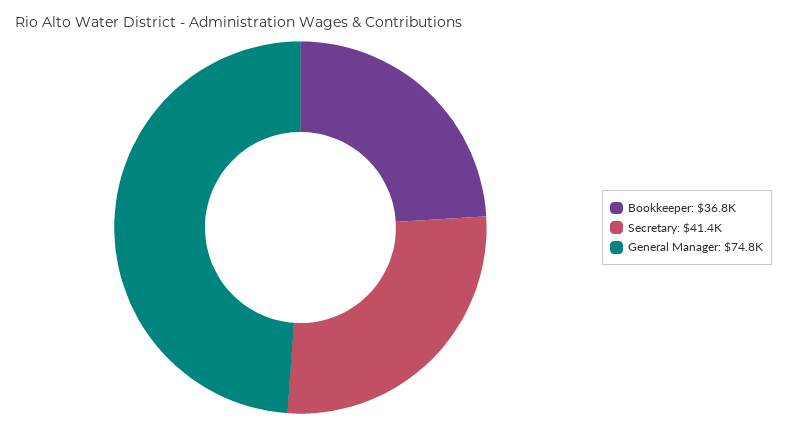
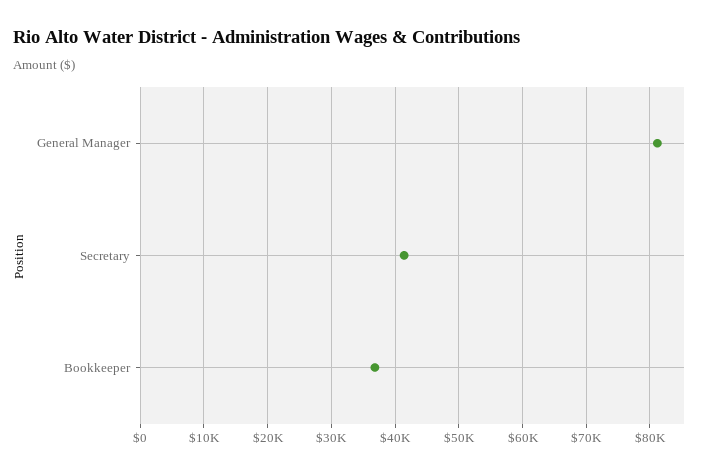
  {
    "Bookkeeper": 36800,
    "Secretary": 41400,
-   "General Manager": 74800
+   "General Manager": 81000
  }

